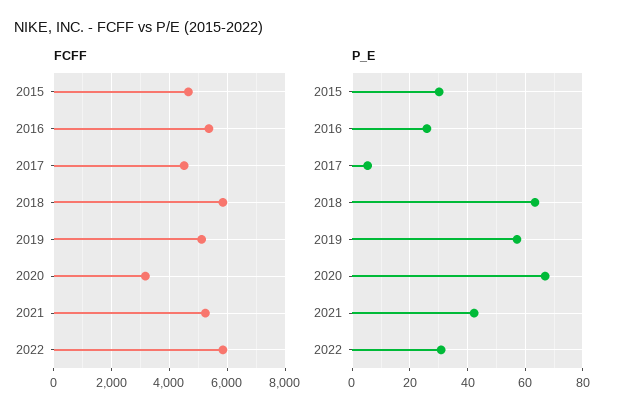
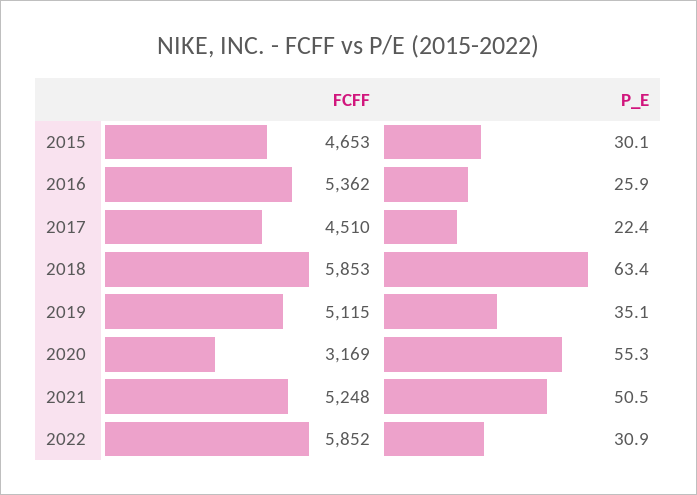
  {
    "FCFF": {
      "2015": 4653,
      "2016": 5362,
      "2017": 4510,
      "2018": 5853,
      "2019": 5115,
      "2020": 3169,
      "2021": 5248,
      "2022": 5852
    },
    "P_E": {
      "2015": 30.1,
      "2016": 25.9,
-     "2017": 5,
+     "2017": 22.4,
      "2018": 63.4,
-     "2019": 57.5,
+     "2019": 35.1,
-     "2020": 67.5,
+     "2020": 55.3,
-     "2021": 42.5,
+     "2021": 50.5,
      "2022": 30.9
    }
  }

